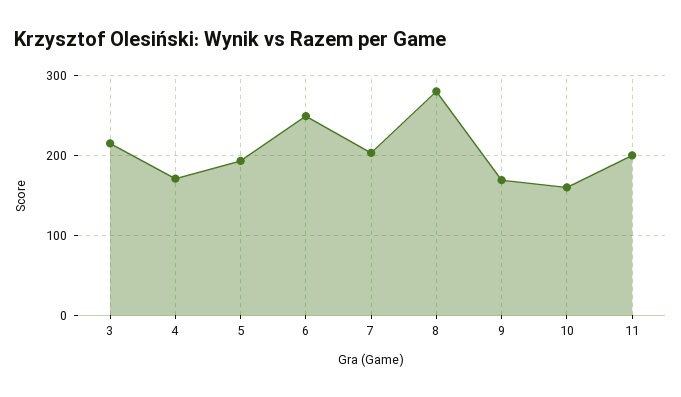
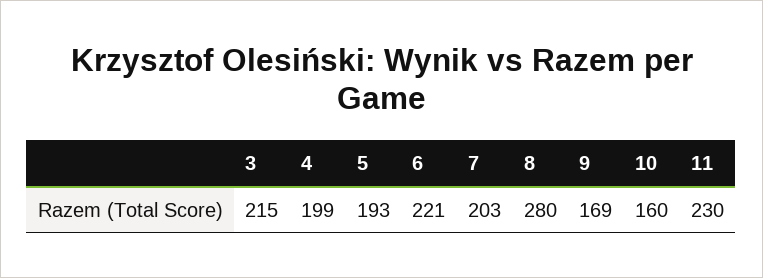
  {
    "3": 215,
-   "4": 170,
+   "4": 199,
    "5": 193,
-   "6": 250,
+   "6": 221,
    "7": 203,
    "8": 280,
    "9": 169,
    "10": 160,
-   "11": 200
+   "11": 230
  }

